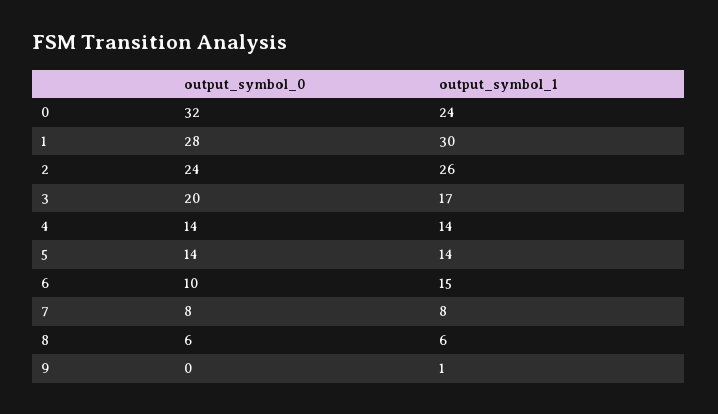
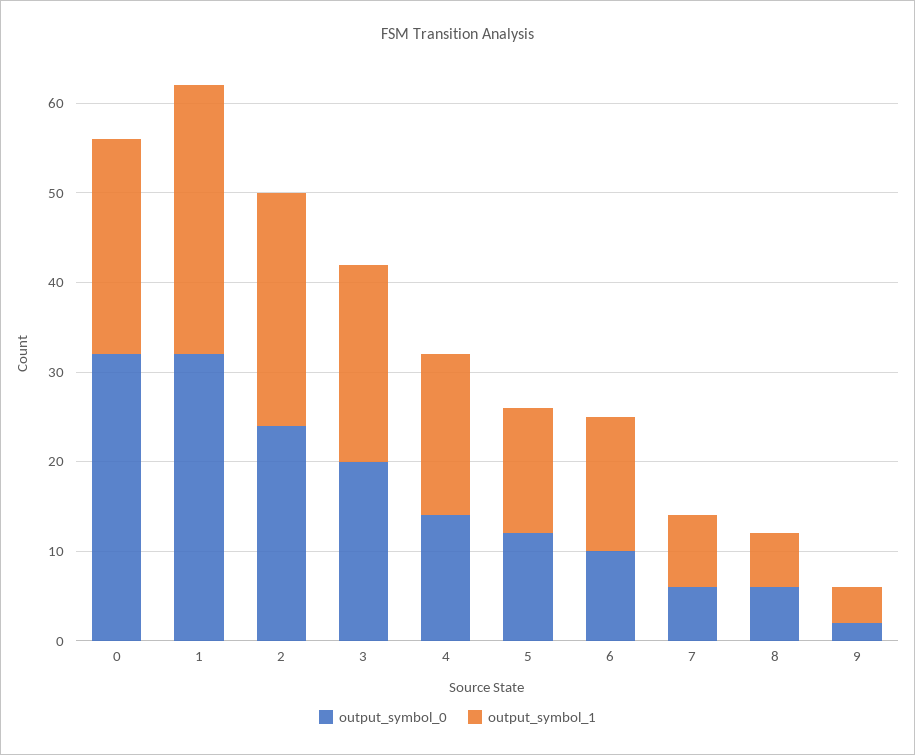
  {
    "output_symbol_0": {
      "0": 32,
-     "1": 28,
+     "1": 32,
      "2": 24,
      "3": 20,
      "4": 14,
-     "5": 14,
+     "5": 12,
      "6": 10,
-     "7": 8,
+     "7": 6,
      "8": 6,
-     "9": 0
+     "9": 2
    },
    "output_symbol_1": {
      "0": 24,
      "1": 30,
      "2": 26,
-     "3": 17,
+     "3": 22,
-     "4": 14,
+     "4": 18,
      "5": 14,
      "6": 15,
      "7": 8,
      "8": 6,
-     "9": 1
+     "9": 4
    }
  }

